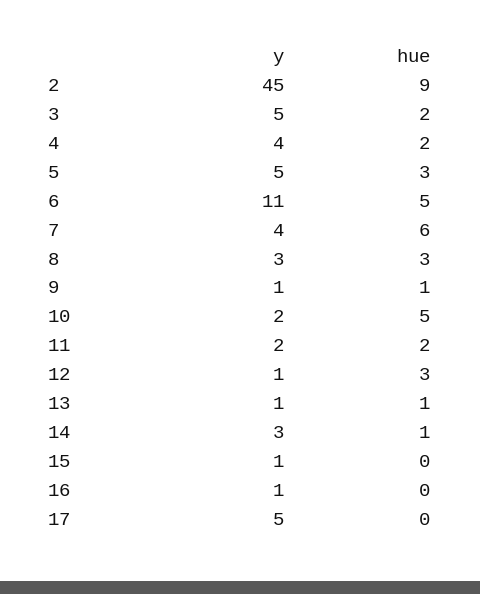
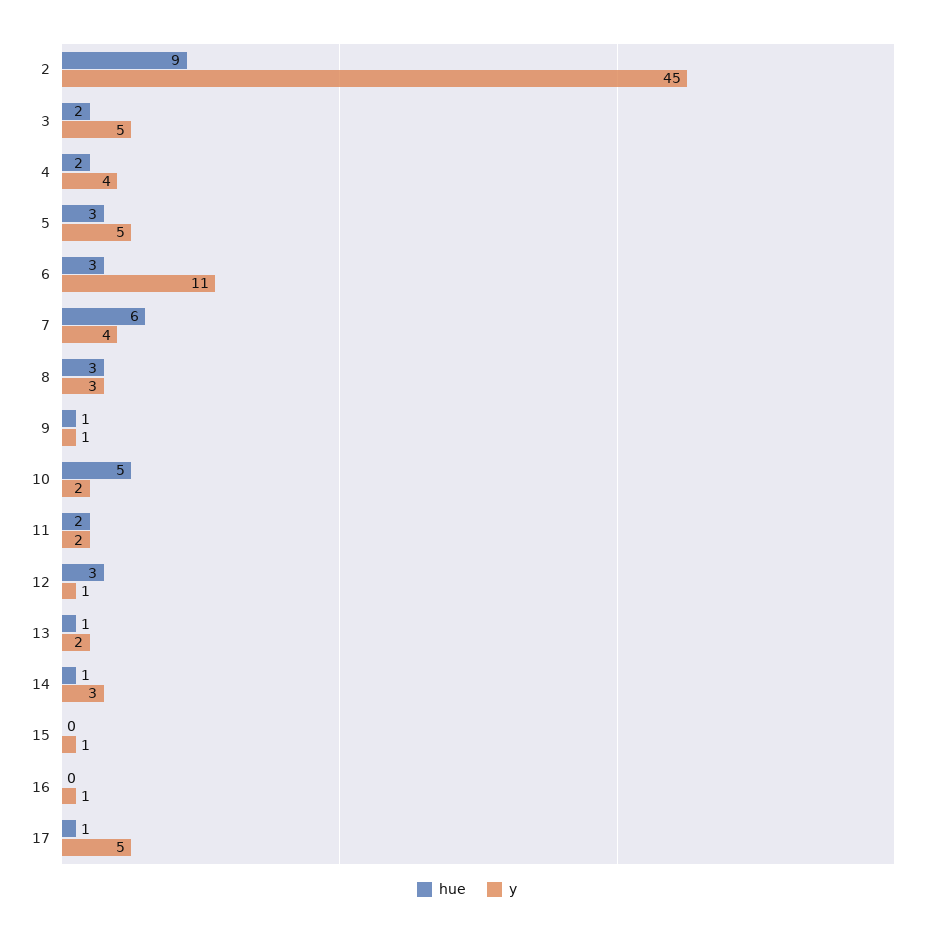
  {
    "y": {
      "2": 45,
      "3": 5,
      "4": 4,
      "5": 5,
      "6": 11,
      "7": 4,
      "8": 3,
      "9": 1,
      "10": 2,
      "11": 2,
      "12": 1,
-     "13": 1,
+     "13": 2,
      "14": 3,
      "15": 1,
      "16": 1,
      "17": 5
    },
    "hue": {
      "2": 9,
      "3": 2,
      "4": 2,
      "5": 3,
-     "6": 5,
+     "6": 3,
      "7": 6,
      "8": 3,
      "9": 1,
      "10": 5,
      "11": 2,
      "12": 3,
      "13": 1,
      "14": 1,
      "15": 0,
      "16": 0,
-     "17": 0
+     "17": 1
    }
  }

